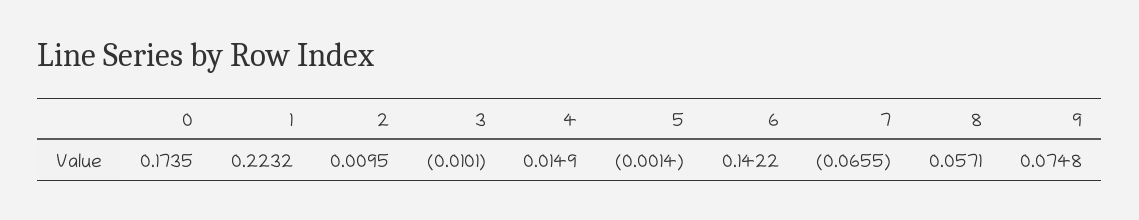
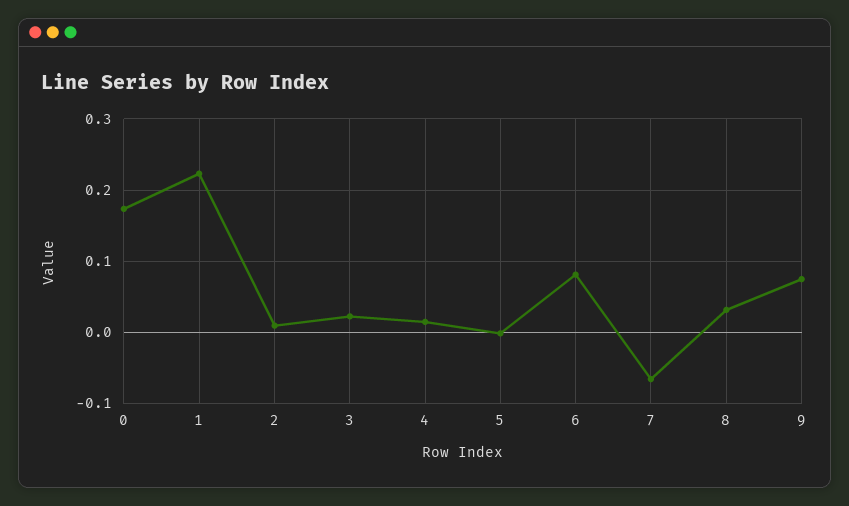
  {
    "0": 0.1735,
    "1": 0.2232,
    "2": 0.0095,
-   "3": -0.0101,
+   "3": 0.02,
    "4": 0.0149,
    "5": -0.0014,
-   "6": 0.1422,
+   "6": 0.08,
    "7": -0.0655,
-   "8": 0.0571,
+   "8": 0.03,
    "9": 0.0748
  }

